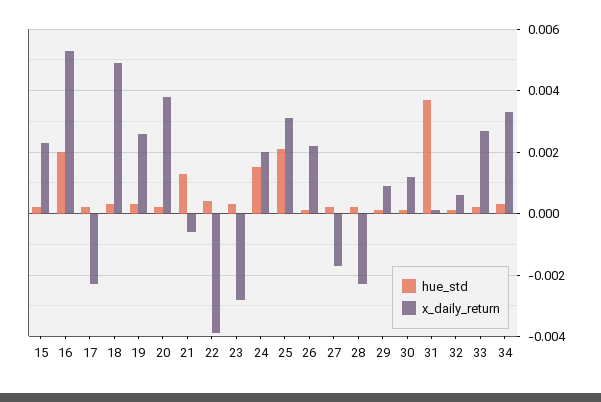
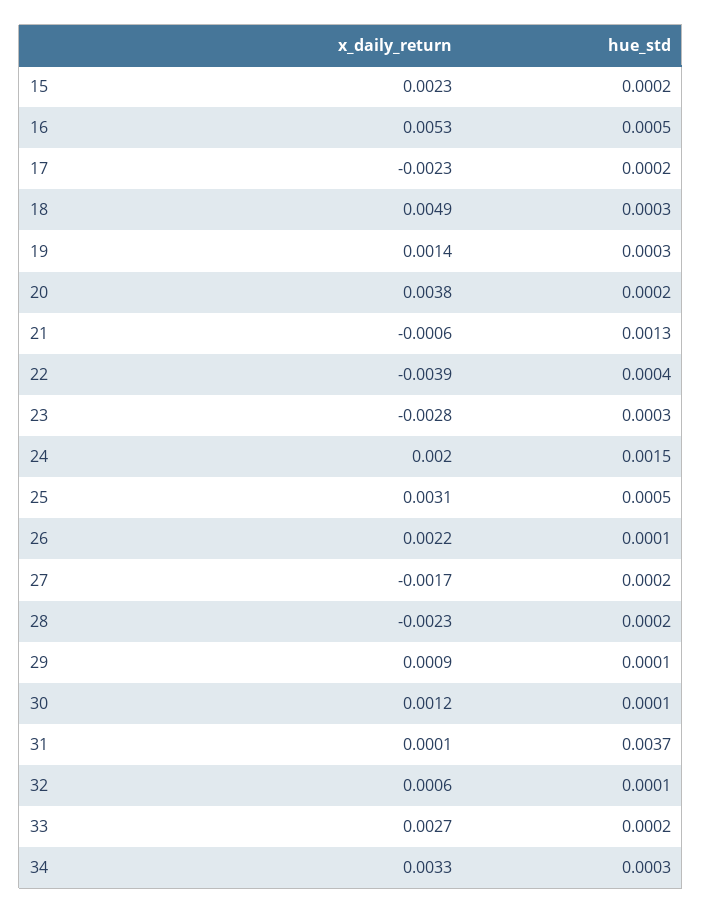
  {
    "hue_std": {
      "15": 0.0002,
-     "16": 0.002,
+     "16": 0.0005,
      "17": 0.0002,
      "18": 0.0003,
      "19": 0.0003,
      "20": 0.0002,
      "21": 0.0013,
      "22": 0.0004,
      "23": 0.0003,
      "24": 0.0015,
-     "25": 0.002,
+     "25": 0.0005,
      "26": 0.0001,
      "27": 0.0002,
      "28": 0.0002,
      "29": 0.0001,
      "30": 0.0001,
      "31": 0.0037,
      "32": 0.0001,
      "33": 0.0002,
      "34": 0.0003
    },
    "x_daily_return": {
      "15": 0.0023,
      "16": 0.0053,
      "17": -0.0023,
      "18": 0.0049,
-     "19": 0.0025,
+     "19": 0.0014,
      "20": 0.0038,
      "21": -0.0006,
      "22": -0.0039,
      "23": -0.0028,
      "24": 0.002,
      "25": 0.0031,
      "26": 0.0022,
      "27": -0.0017,
      "28": -0.0023,
      "29": 0.0009,
      "30": 0.0012,
      "31": 0.0001,
      "32": 0.0006,
      "33": 0.0027,
      "34": 0.0033
    }
  }

